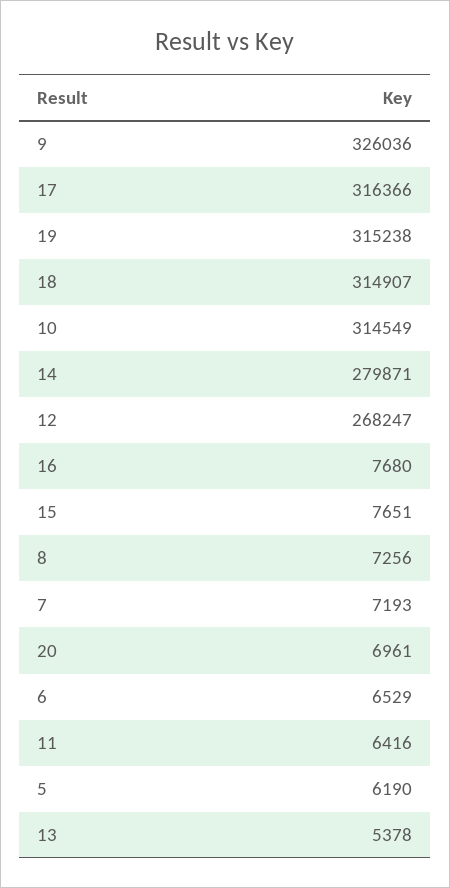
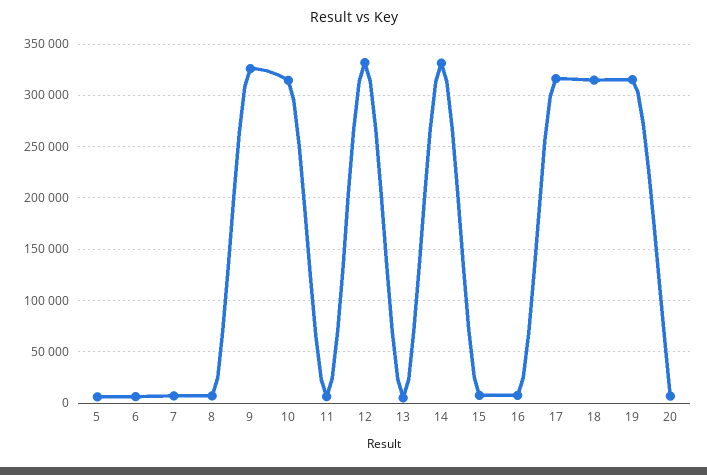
  {
    "9": 326036,
    "17": 316366,
    "19": 315238,
    "18": 314907,
    "10": 314549,
-   "14": 279871,
+   "14": 330000,
-   "12": 268247,
+   "12": 330000,
    "16": 7680,
    "15": 7651,
    "8": 7256,
    "7": 7193,
    "20": 6961,
    "6": 6529,
    "11": 6416,
    "5": 6190,
    "13": 5378
  }

